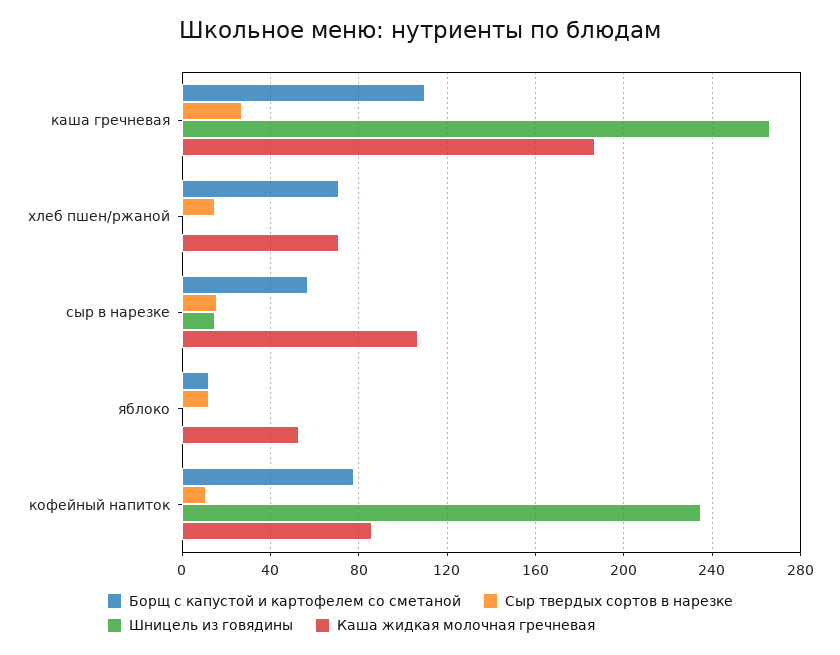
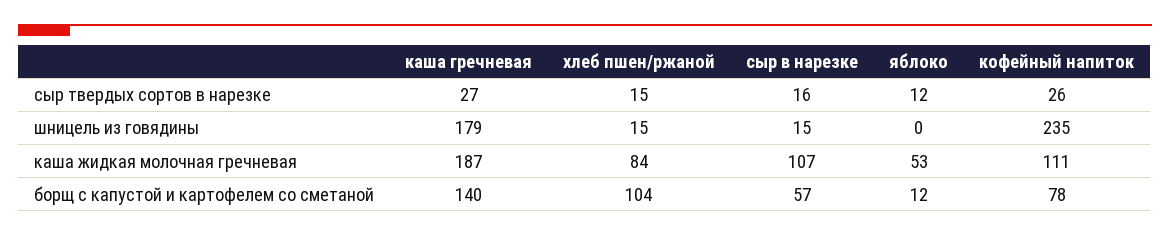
  {
    "Борщ с капустой и картофелем со сметаной": {
-     "каша гречневая": 110,
+     "каша гречневая": 140,
-     "хлеб пшен/ржаной": 70,
+     "хлеб пшен/ржаной": 104,
      "сыр в нарезке": 57,
      "яблоко": 12,
      "кофейный напиток": 78
    },
    "Сыр твердых сортов в нарезке": {
      "каша гречневая": 27,
      "хлеб пшен/ржаной": 15,
      "сыр в нарезке": 16,
      "яблоко": 12,
-     "кофейный напиток": 10
+     "кофейный напиток": 26
    },
    "Шницель из говядины": {
-     "каша гречневая": 265,
+     "каша гречневая": 179,
-     "хлеб пшен/ржаной": 0,
+     "хлеб пшен/ржаной": 15,
      "сыр в нарезке": 15,
      "яблоко": 0,
      "кофейный напиток": 235
    },
    "Каша жидкая молочная гречневая": {
      "каша гречневая": 187,
-     "хлеб пшен/ржаной": 70,
+     "хлеб пшен/ржаной": 84,
      "сыр в нарезке": 107,
      "яблоко": 53,
-     "кофейный напиток": 85
+     "кофейный напиток": 111
    }
  }

